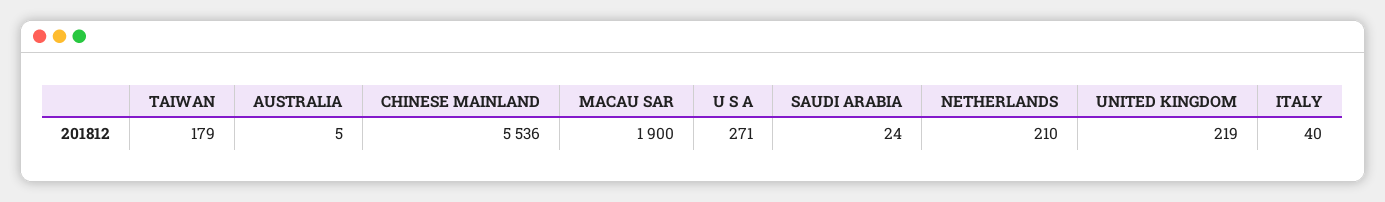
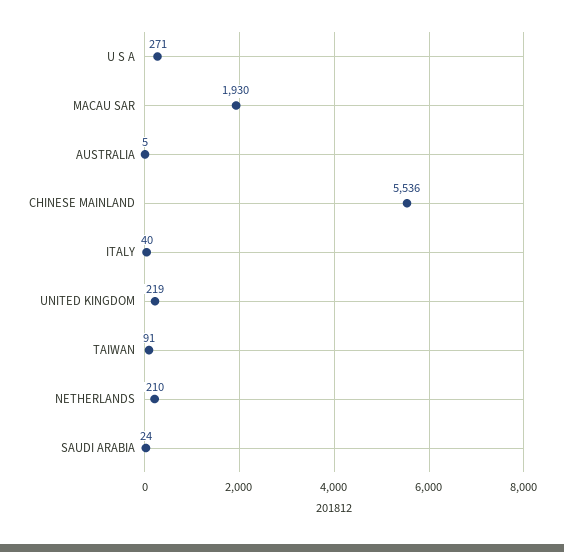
  {
-   "TAIWAN": 179,
+   "TAIWAN": 91,
    "AUSTRALIA": 5,
    "CHINESE MAINLAND": 5536,
-   "MACAU SAR": 1900,
+   "MACAU SAR": 1930,
    "U S A": 271,
    "SAUDI ARABIA": 24,
    "NETHERLANDS": 210,
    "UNITED KINGDOM": 219,
    "ITALY": 40
  }

